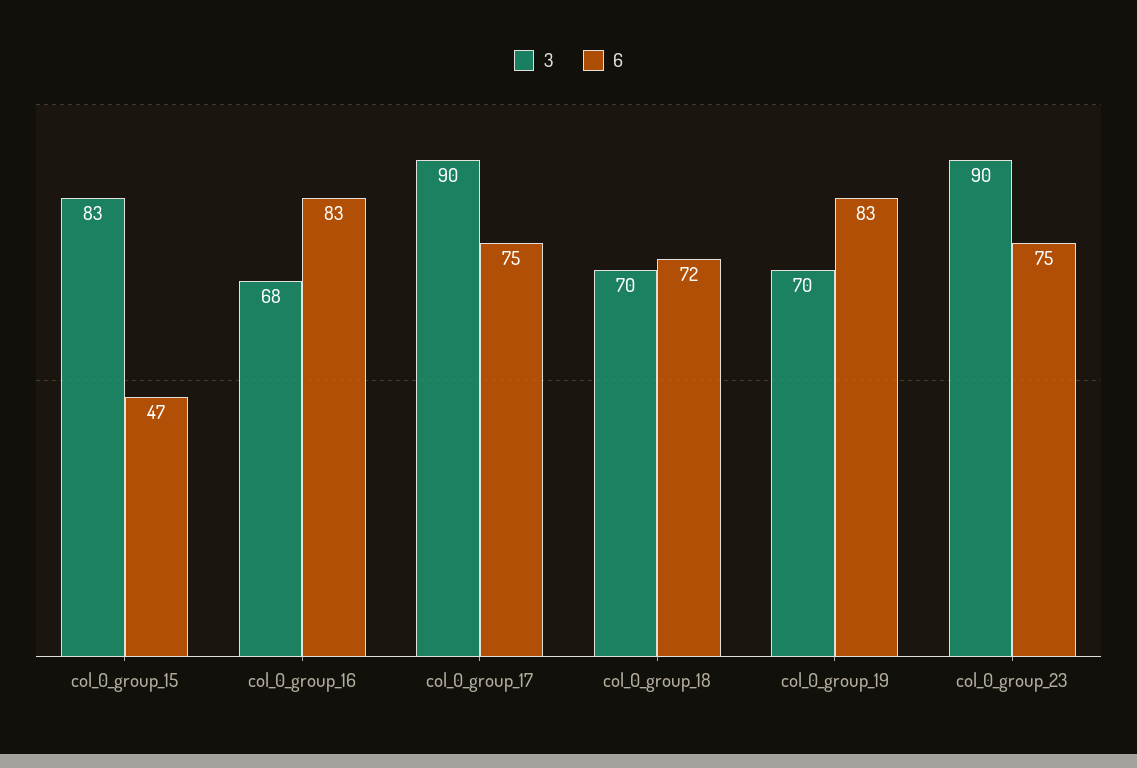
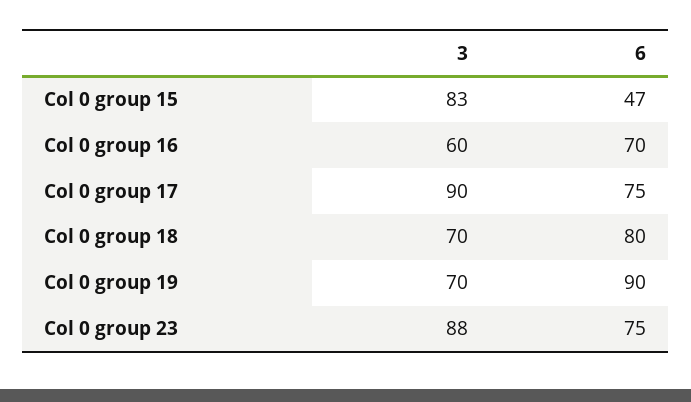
  {
    "3": {
      "col_0_group_15": 83,
-     "col_0_group_16": 68,
+     "col_0_group_16": 60,
      "col_0_group_17": 90,
      "col_0_group_18": 70,
      "col_0_group_19": 70,
-     "col_0_group_23": 90
+     "col_0_group_23": 88
    },
    "6": {
      "col_0_group_15": 47,
-     "col_0_group_16": 83,
+     "col_0_group_16": 70,
      "col_0_group_17": 75,
-     "col_0_group_18": 72,
+     "col_0_group_18": 80,
-     "col_0_group_19": 83,
+     "col_0_group_19": 90,
      "col_0_group_23": 75
    }
  }

